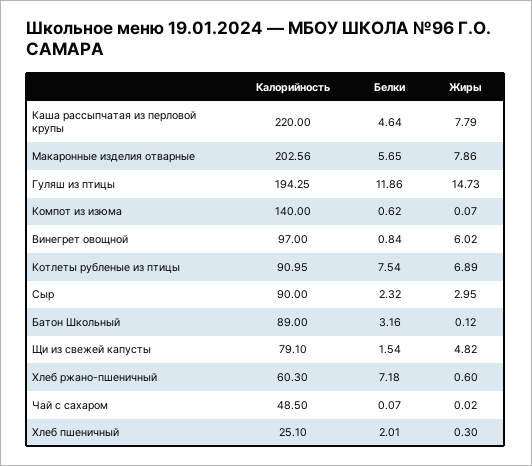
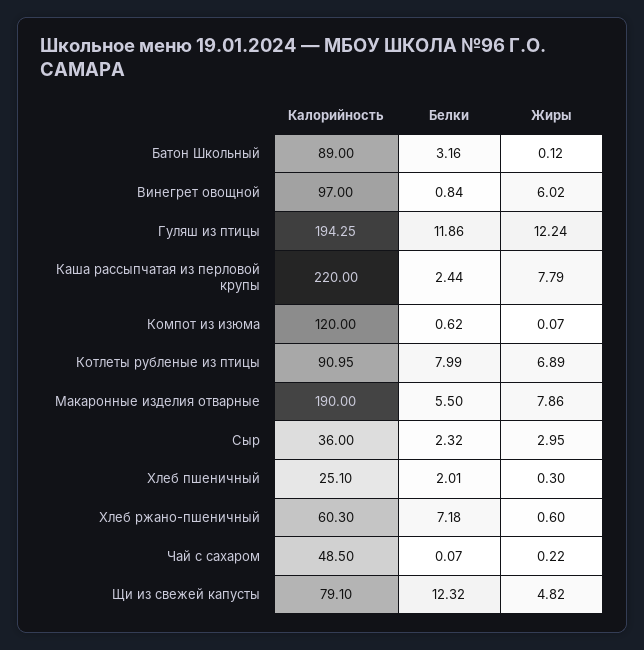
  {
    "Калорийность": {
      "Каша рассыпчатая из перловой крупы": 220,
-     "Макаронные изделия отварные": 202.56,
+     "Макаронные изделия отварные": 190,
      "Гуляш из птицы": 194.25,
-     "Компот из изюма": 140,
+     "Компот из изюма": 120,
      "Винегрет овощной": 97,
      "Котлеты рубленые из птицы": 90.95,
-     "Сыр": 90,
+     "Сыр": 36,
      "Батон Школьный": 89,
      "Щи из свежей капусты": 79.1,
      "Хлеб ржано-пшеничный": 60.3,
      "Чай с сахаром": 48.5,
      "Хлеб пшеничный": 25.1
    },
    "Белки": {
-     "Каша рассыпчатая из перловой крупы": 4.64,
+     "Каша рассыпчатая из перловой крупы": 2.44,
-     "Макаронные изделия отварные": 5.65,
+     "Макаронные изделия отварные": 5.5,
      "Гуляш из птицы": 11.86,
      "Компот из изюма": 0.62,
      "Винегрет овощной": 0.84,
-     "Котлеты рубленые из птицы": 7.54,
+     "Котлеты рубленые из птицы": 7.99,
      "Сыр": 2.32,
      "Батон Школьный": 3.16,
-     "Щи из свежей капусты": 1.54,
+     "Щи из свежей капусты": 12.32,
      "Хлеб ржано-пшеничный": 7.18,
      "Чай с сахаром": 0.07,
      "Хлеб пшеничный": 2.01
    },
    "Жиры": {
      "Каша рассыпчатая из перловой крупы": 7.79,
      "Макаронные изделия отварные": 7.86,
-     "Гуляш из птицы": 14.73,
+     "Гуляш из птицы": 12.24,
      "Компот из изюма": 0.07,
      "Винегрет овощной": 6.02,
      "Котлеты рубленые из птицы": 6.89,
      "Сыр": 2.95,
      "Батон Школьный": 0.12,
      "Щи из свежей капусты": 4.82,
      "Хлеб ржано-пшеничный": 0.6,
-     "Чай с сахаром": 0.02,
+     "Чай с сахаром": 0.22,
      "Хлеб пшеничный": 0.3
    }
  }

